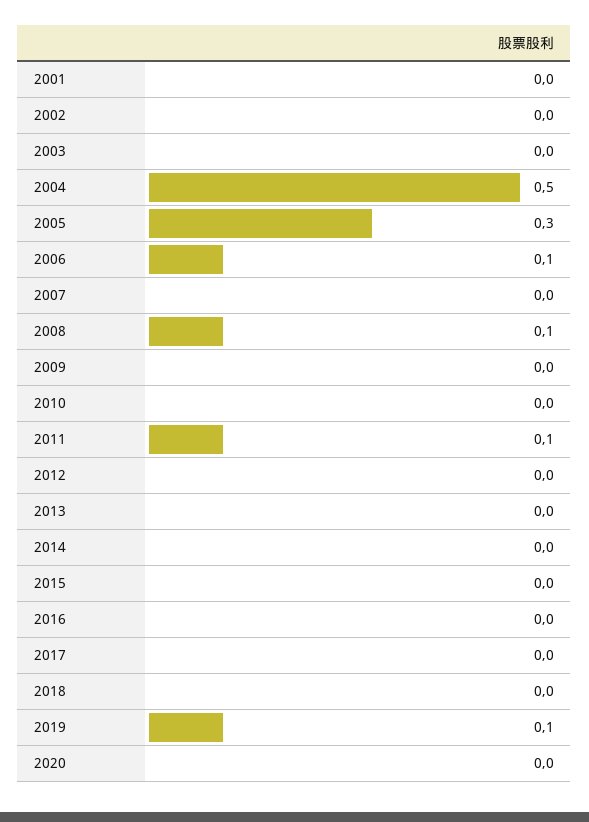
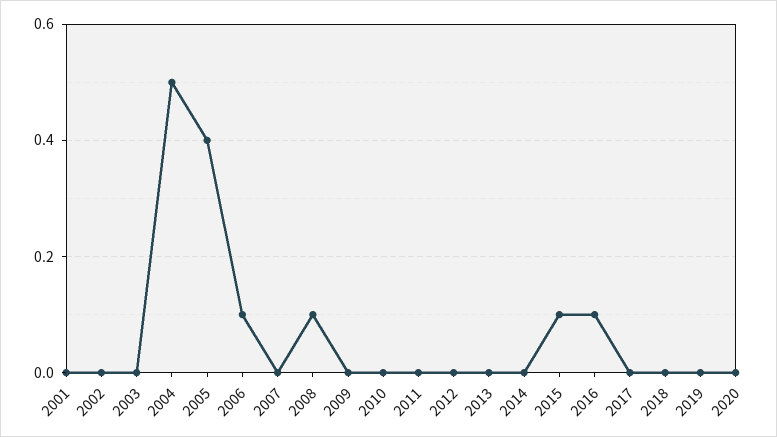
  {
    "2001": 0,
    "2002": 0,
    "2003": 0,
    "2004": 0.5,
-   "2005": 0.3,
+   "2005": 0.4,
    "2006": 0.1,
    "2007": 0,
    "2008": 0.1,
    "2009": 0,
    "2010": 0,
-   "2011": 0.1,
+   "2011": 0,
    "2012": 0,
    "2013": 0,
    "2014": 0,
-   "2015": 0,
+   "2015": 0.1,
-   "2016": 0,
+   "2016": 0.1,
    "2017": 0,
    "2018": 0,
-   "2019": 0.1,
+   "2019": 0,
    "2020": 0
  }

